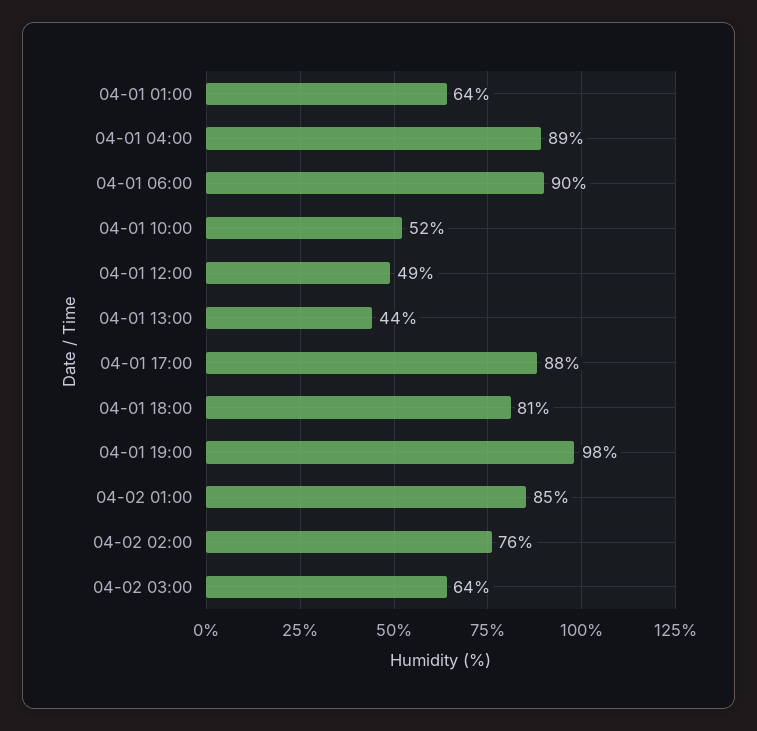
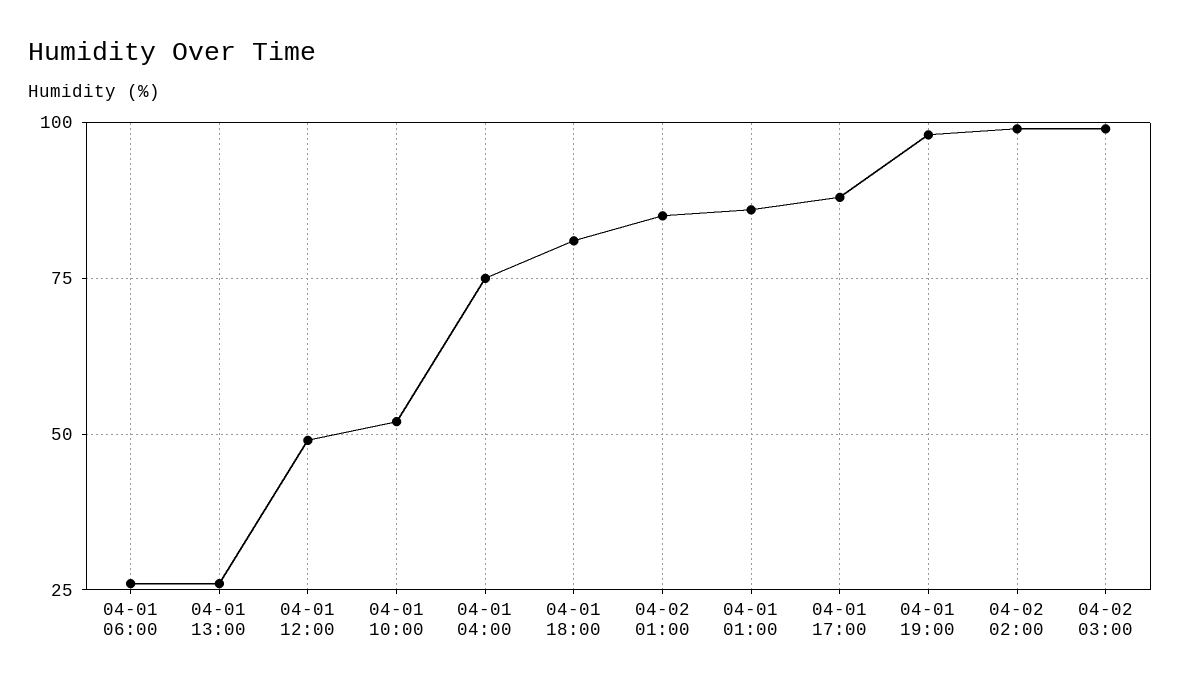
  {
-   "04-01 01:00": 64,
+   "04-01 01:00": 85,
-   "04-01 04:00": 89,
+   "04-01 04:00": 75,
-   "04-01 06:00": 90,
+   "04-01 06:00": 25,
    "04-01 10:00": 52,
    "04-01 12:00": 49,
-   "04-01 13:00": 44,
+   "04-01 13:00": 25,
    "04-01 17:00": 88,
    "04-01 18:00": 81,
    "04-01 19:00": 98,
    "04-02 01:00": 85,
-   "04-02 02:00": 76,
+   "04-02 02:00": 100,
-   "04-02 03:00": 64
+   "04-02 03:00": 100
  }

